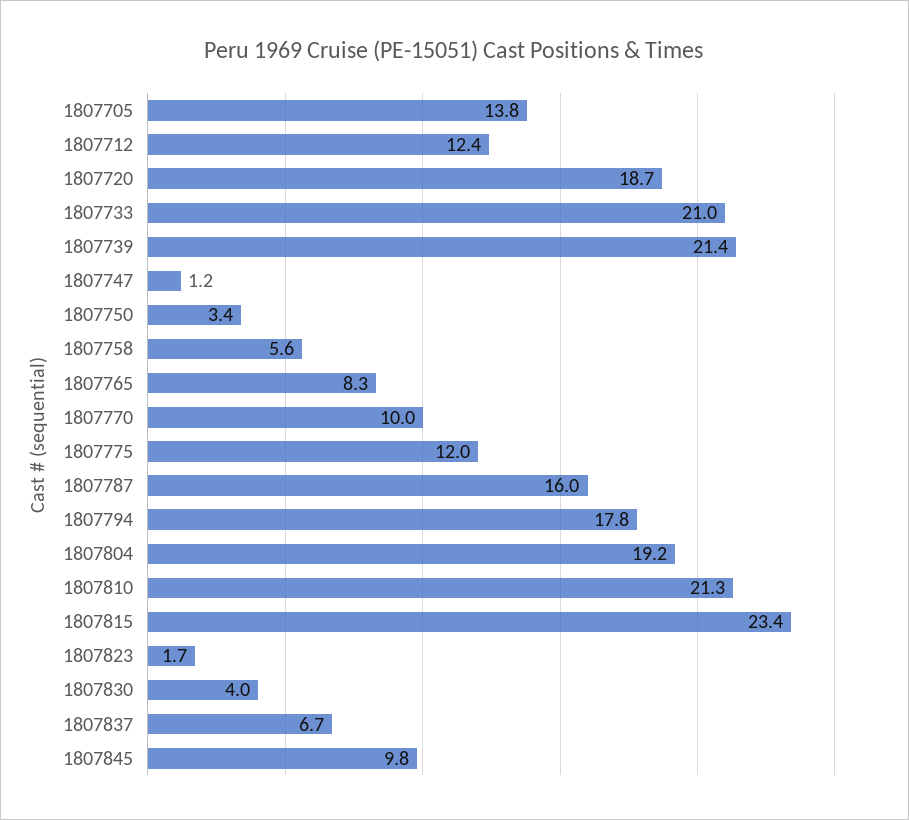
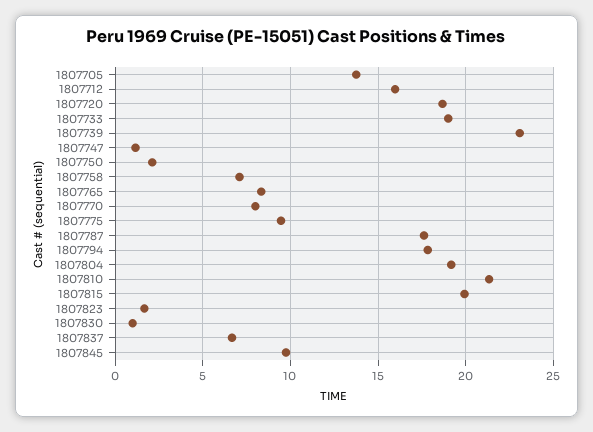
  {
    "1807705": 13.8,
-   "1807712": 12.4,
+   "1807712": 16,
    "1807720": 18.7,
-   "1807733": 21,
+   "1807733": 19,
-   "1807739": 21.4,
+   "1807739": 23,
    "1807747": 1.2,
-   "1807750": 3.4,
+   "1807750": 2,
-   "1807758": 5.6,
+   "1807758": 7,
    "1807765": 8.3,
-   "1807770": 10,
+   "1807770": 8,
-   "1807775": 12,
+   "1807775": 9.5,
-   "1807787": 16,
+   "1807787": 17.5,
    "1807794": 17.8,
    "1807804": 19.2,
    "1807810": 21.3,
-   "1807815": 23.4,
+   "1807815": 20,
    "1807823": 1.7,
-   "1807830": 4,
+   "1807830": 1,
    "1807837": 6.7,
    "1807845": 9.8
  }

